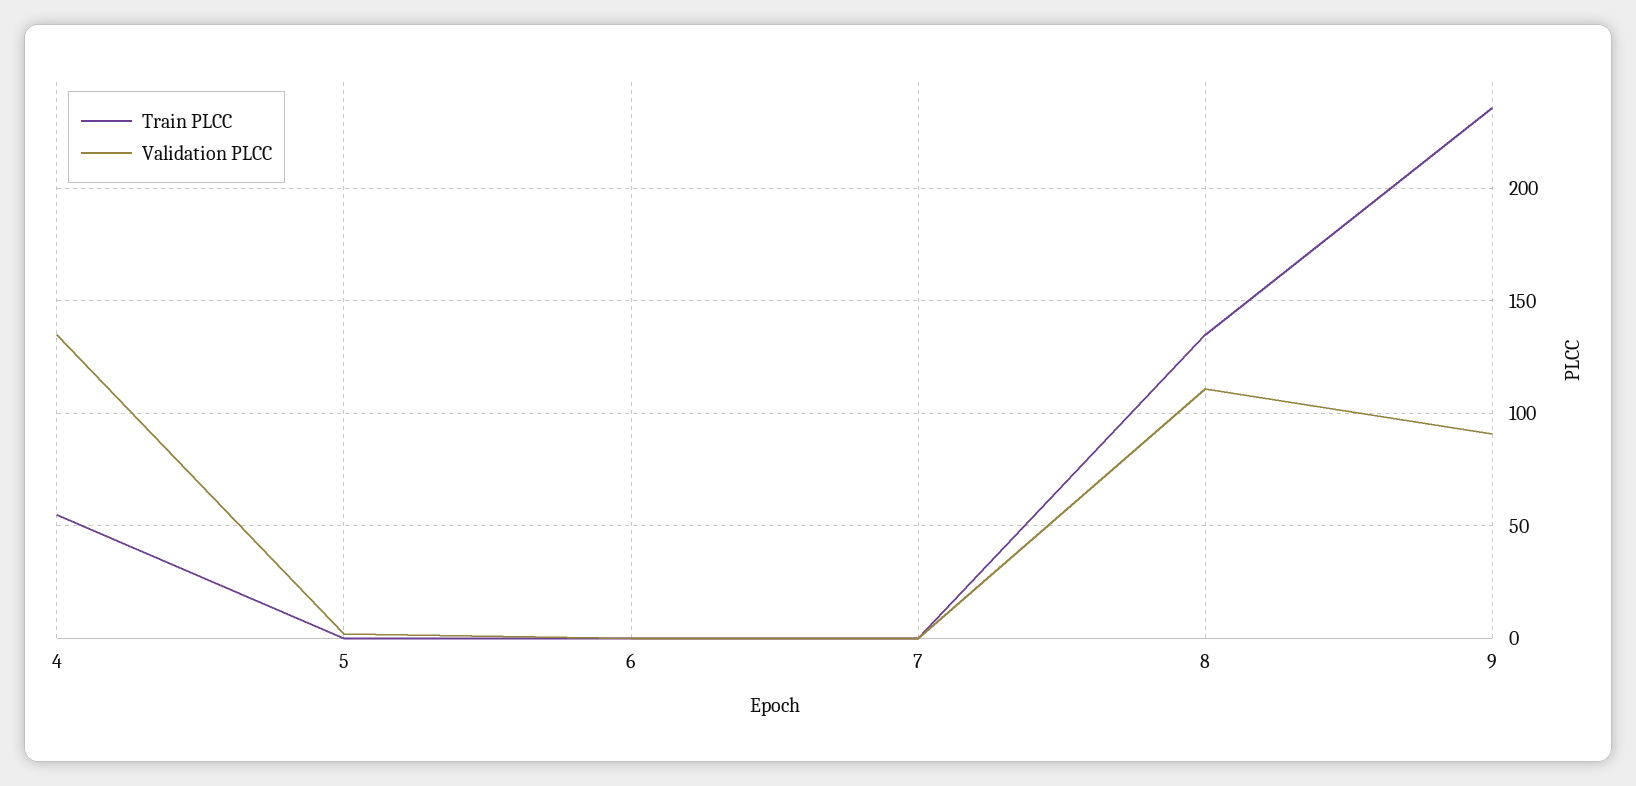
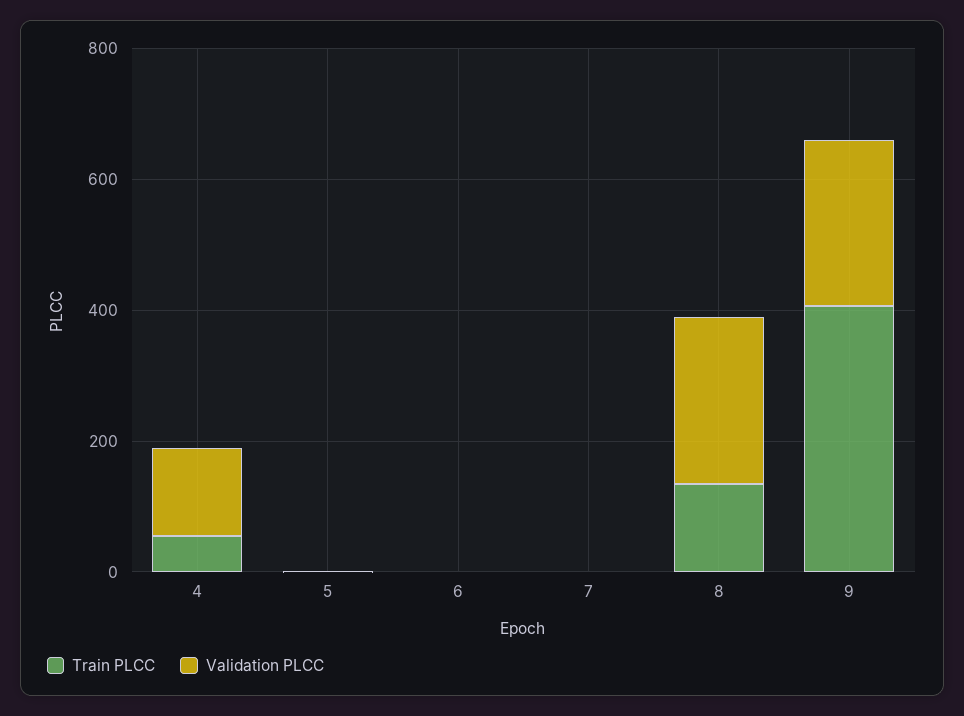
  {
    "Train PLCC": {
      "4": 55,
      "5": 0,
      "6": 0,
      "7": 0,
      "8": 135,
-     "9": 235
+     "9": 400
    },
    "Validation PLCC": {
      "4": 135,
      "5": 0,
      "6": 0,
      "7": 0,
-     "8": 110,
+     "8": 250,
-     "9": 90
+     "9": 250
    }
  }

